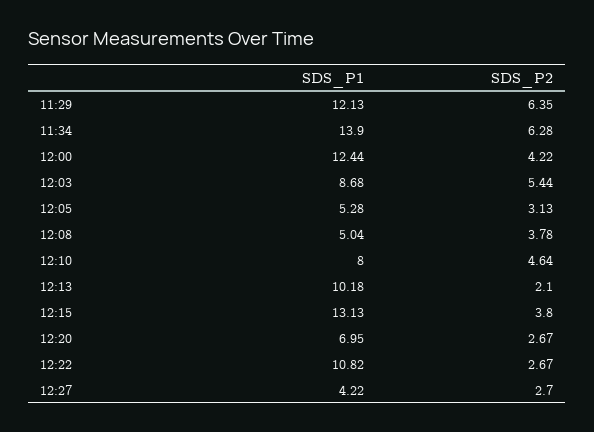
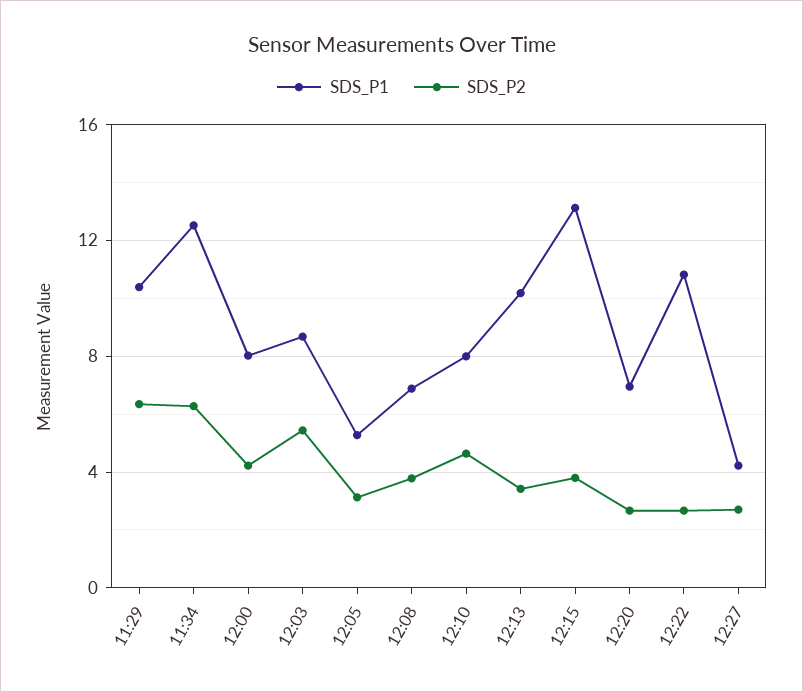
  {
    "SDS_P1": {
-     "11:29": 12.13,
+     "11:29": 10.5,
-     "11:34": 13.9,
+     "11:34": 12.5,
-     "12:00": 12.44,
+     "12:00": 8,
      "12:03": 8.68,
      "12:05": 5.28,
-     "12:08": 5.04,
+     "12:08": 7,
      "12:10": 8,
      "12:13": 10.18,
      "12:15": 13.13,
      "12:20": 6.95,
      "12:22": 10.82,
      "12:27": 4.22
    },
    "SDS_P2": {
      "11:29": 6.35,
      "11:34": 6.28,
      "12:00": 4.22,
      "12:03": 5.44,
      "12:05": 3.13,
      "12:08": 3.78,
      "12:10": 4.64,
-     "12:13": 2.1,
+     "12:13": 3.5,
      "12:15": 3.8,
      "12:20": 2.67,
      "12:22": 2.67,
      "12:27": 2.7
    }
  }

